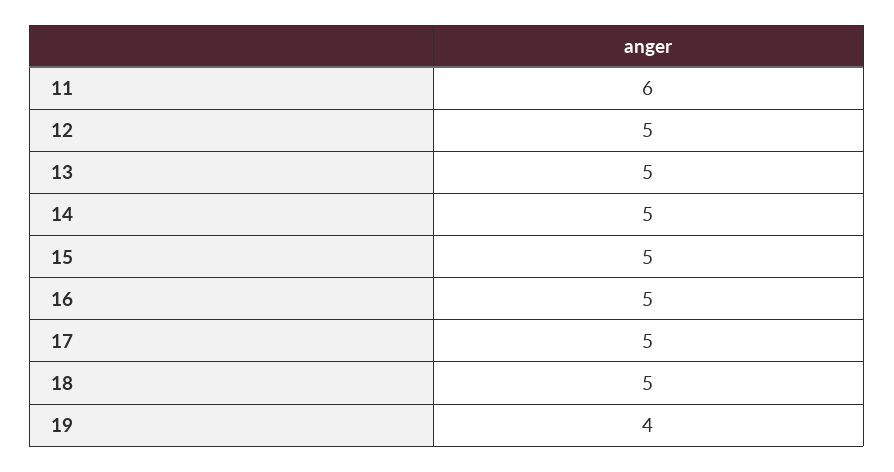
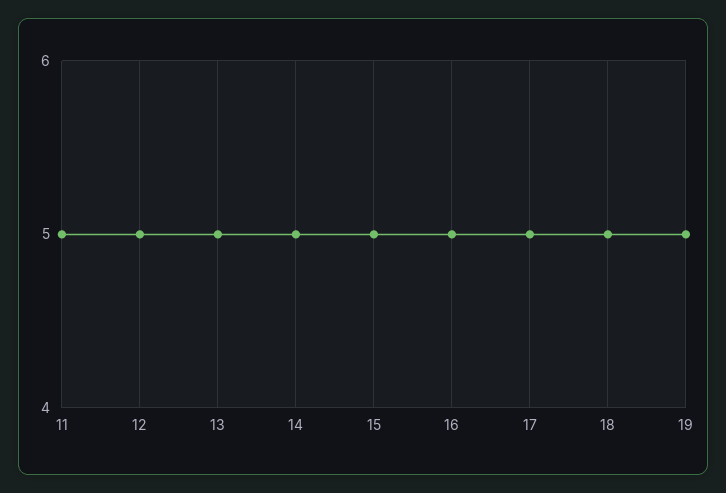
  {
-   "11": 6,
+   "11": 5,
    "12": 5,
    "13": 5,
    "14": 5,
    "15": 5,
    "16": 5,
    "17": 5,
    "18": 5,
-   "19": 4
+   "19": 5
  }

